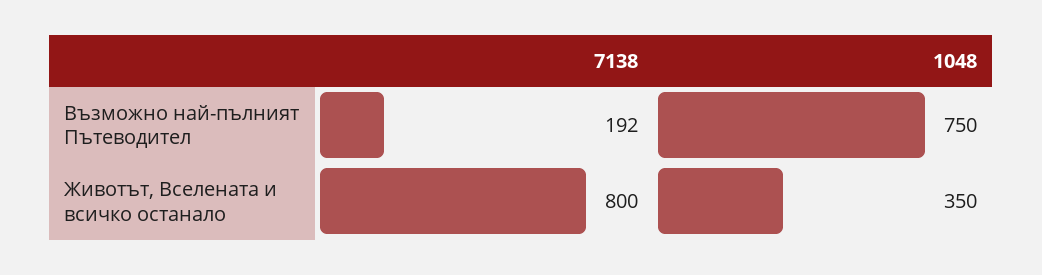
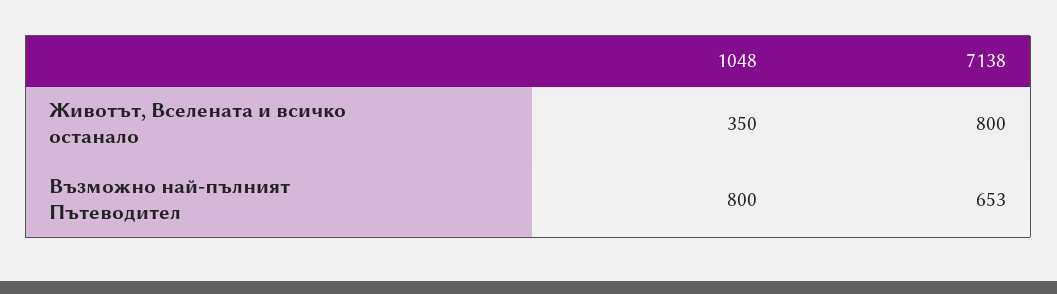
  {
    "7138": {
-     "Възможно най-пълният Пътеводител": 192,
+     "Възможно най-пълният Пътеводител": 653,
      "Животът, Вселената и всичко останало": 800
    },
    "1048": {
-     "Възможно най-пълният Пътеводител": 750,
+     "Възможно най-пълният Пътеводител": 800,
      "Животът, Вселената и всичко останало": 350
    }
  }

